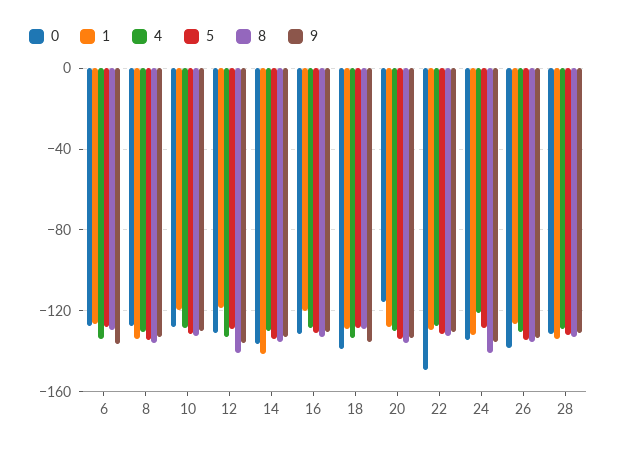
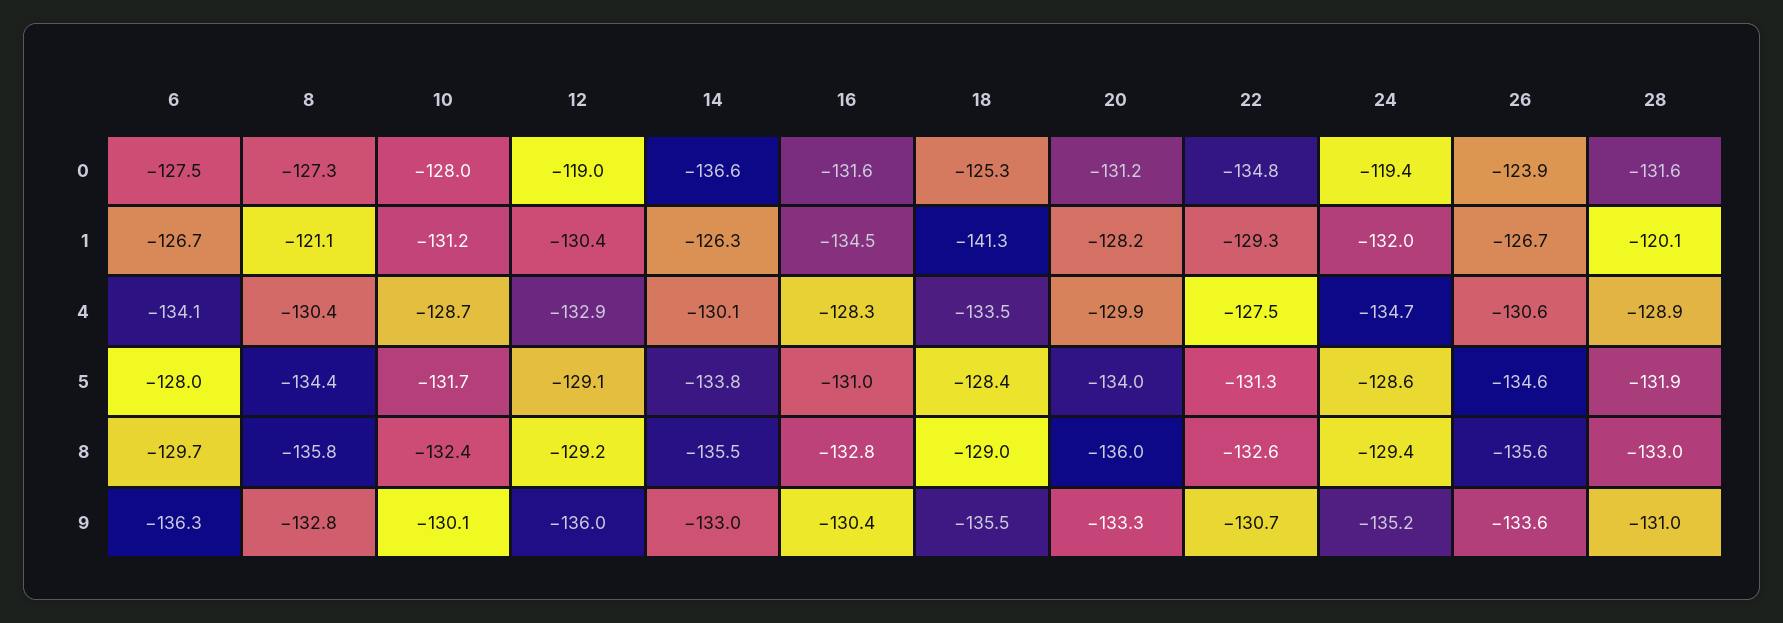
  {
    "0": {
      "6": -127.5,
      "8": -127.3,
      "10": -128,
-     "12": -130,
+     "12": -119,
      "14": -136.6,
      "16": -131.6,
-     "18": -140,
+     "18": -125.3,
-     "20": -115,
+     "20": -131.2,
-     "22": -150,
+     "22": -134.8,
-     "24": -135,
+     "24": -119.4,
-     "26": -140,
+     "26": -123.9,
      "28": -131.6
    },
    "1": {
      "6": -126.7,
-     "8": -135,
+     "8": -121.1,
-     "10": -120,
+     "10": -131.2,
-     "12": -120,
+     "12": -130.4,
-     "14": -140,
+     "14": -126.3,
-     "16": -120,
+     "16": -134.5,
-     "18": -130,
+     "18": -141.3,
      "20": -128.2,
      "22": -129.3,
      "24": -132,
      "26": -126.7,
-     "28": -135
+     "28": -120.1
    },
    "4": {
      "6": -134.1,
      "8": -130.4,
      "10": -128.7,
      "12": -132.9,
      "14": -130.1,
      "16": -128.3,
      "18": -133.5,
      "20": -129.9,
      "22": -127.5,
-     "24": -120,
+     "24": -134.7,
      "26": -130.6,
      "28": -128.9
    },
    "5": {
      "6": -128,
      "8": -134.4,
      "10": -131.7,
      "12": -129.1,
      "14": -133.8,
      "16": -131,
      "18": -128.4,
      "20": -134,
      "22": -131.3,
      "24": -128.6,
      "26": -134.6,
      "28": -131.9
    },
    "8": {
      "6": -129.7,
      "8": -135.8,
      "10": -132.4,
-     "12": -140,
+     "12": -129.2,
      "14": -135.5,
      "16": -132.8,
      "18": -129,
      "20": -136,
      "22": -132.6,
-     "24": -140,
+     "24": -129.4,
      "26": -135.6,
      "28": -133
    },
    "9": {
      "6": -136.3,
      "8": -132.8,
      "10": -130.1,
      "12": -136,
      "14": -133,
      "16": -130.4,
      "18": -135.5,
      "20": -133.3,
      "22": -130.7,
      "24": -135.2,
      "26": -133.6,
      "28": -131
    }
  }

